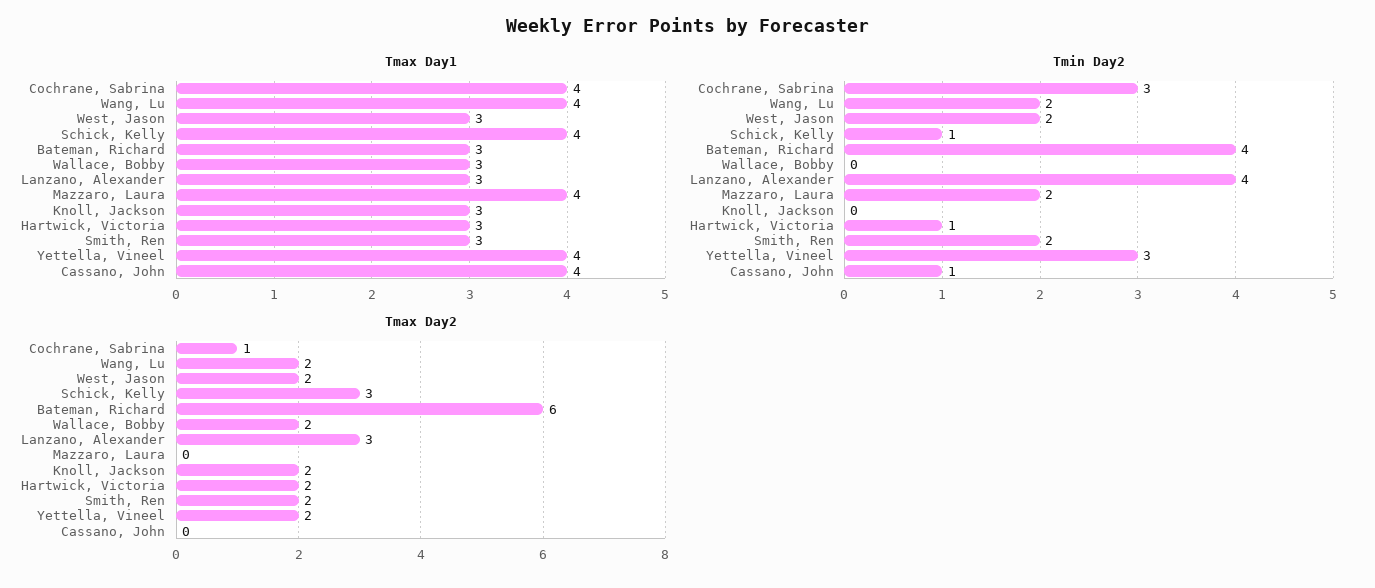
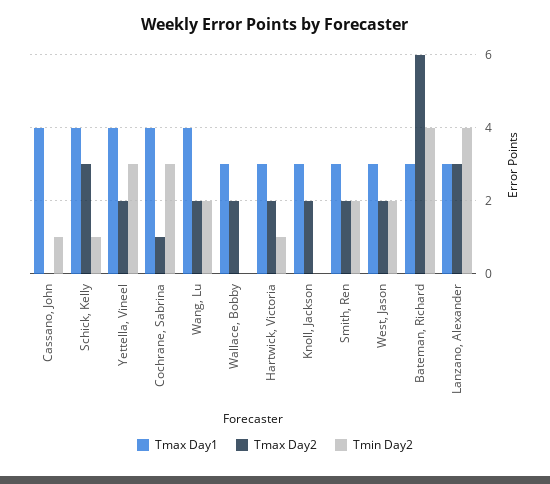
  {
    "Tmax Day1": {
      "Cochrane, Sabrina": 4,
      "Wang, Lu": 4,
      "West, Jason": 3,
      "Schick, Kelly": 4,
      "Bateman, Richard": 3,
      "Wallace, Bobby": 3,
      "Lanzano, Alexander": 3,
-     "Mazzaro, Laura": 4,
      "Knoll, Jackson": 3,
      "Hartwick, Victoria": 3,
      "Smith, Ren": 3,
      "Yettella, Vineel": 4,
      "Cassano, John": 4
    },
    "Tmin Day2": {
      "Cochrane, Sabrina": 3,
      "Wang, Lu": 2,
      "West, Jason": 2,
      "Schick, Kelly": 1,
      "Bateman, Richard": 4,
      "Wallace, Bobby": 0,
      "Lanzano, Alexander": 4,
-     "Mazzaro, Laura": 2,
      "Knoll, Jackson": 0,
      "Hartwick, Victoria": 1,
      "Smith, Ren": 2,
      "Yettella, Vineel": 3,
      "Cassano, John": 1
    },
    "Tmax Day2": {
      "Cochrane, Sabrina": 1,
      "Wang, Lu": 2,
      "West, Jason": 2,
      "Schick, Kelly": 3,
      "Bateman, Richard": 6,
      "Wallace, Bobby": 2,
      "Lanzano, Alexander": 3,
-     "Mazzaro, Laura": 0,
      "Knoll, Jackson": 2,
      "Hartwick, Victoria": 2,
      "Smith, Ren": 2,
      "Yettella, Vineel": 2,
      "Cassano, John": 0
    }
  }

